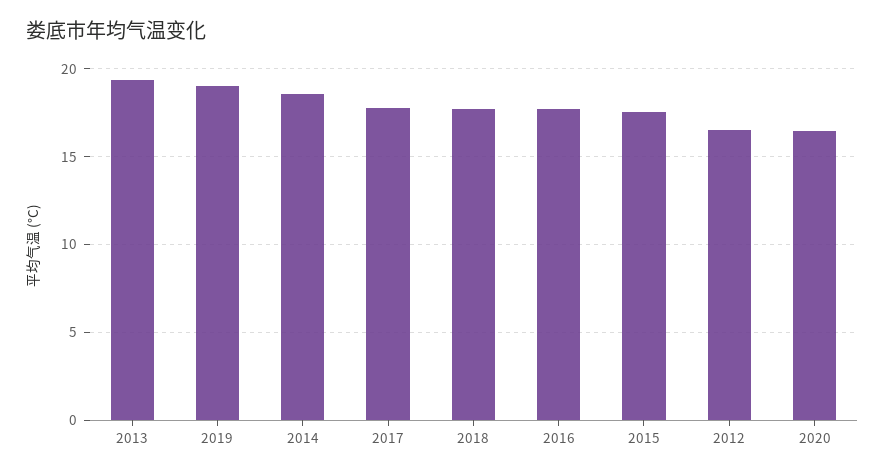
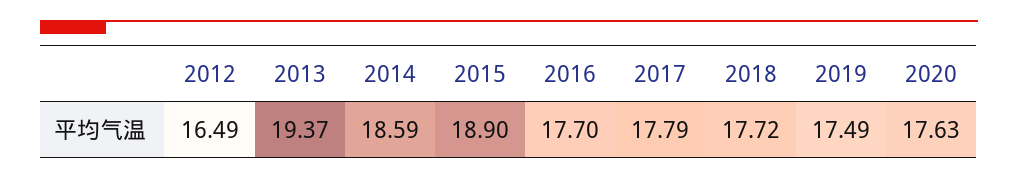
  {
    "2013": 19.37,
-   "2019": 19,
+   "2019": 17.49,
    "2014": 18.59,
    "2017": 17.79,
    "2018": 17.72,
    "2016": 17.7,
-   "2015": 17.5,
+   "2015": 18.9,
    "2012": 16.49,
-   "2020": 16.5
+   "2020": 17.63
  }

